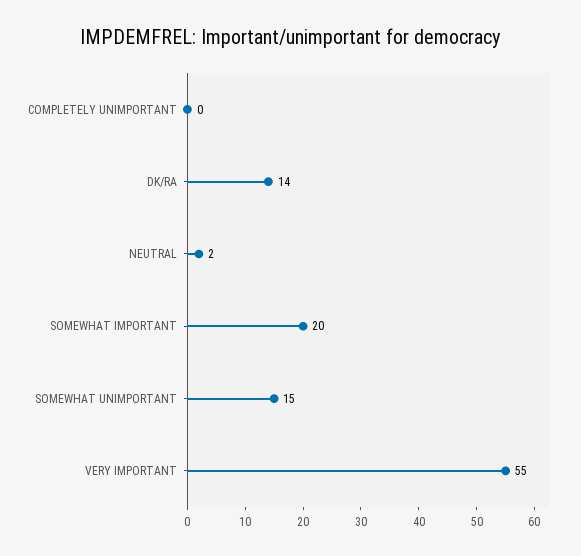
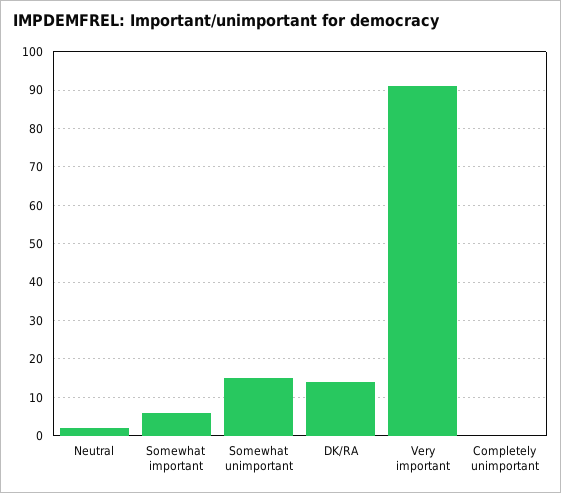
  {
    "COMPLETELY UNIMPORTANT": 0,
    "DK/RA": 14,
    "NEUTRAL": 2,
-   "SOMEWHAT IMPORTANT": 20,
+   "SOMEWHAT IMPORTANT": 5,
    "SOMEWHAT UNIMPORTANT": 15,
-   "VERY IMPORTANT": 55
+   "VERY IMPORTANT": 90
  }

